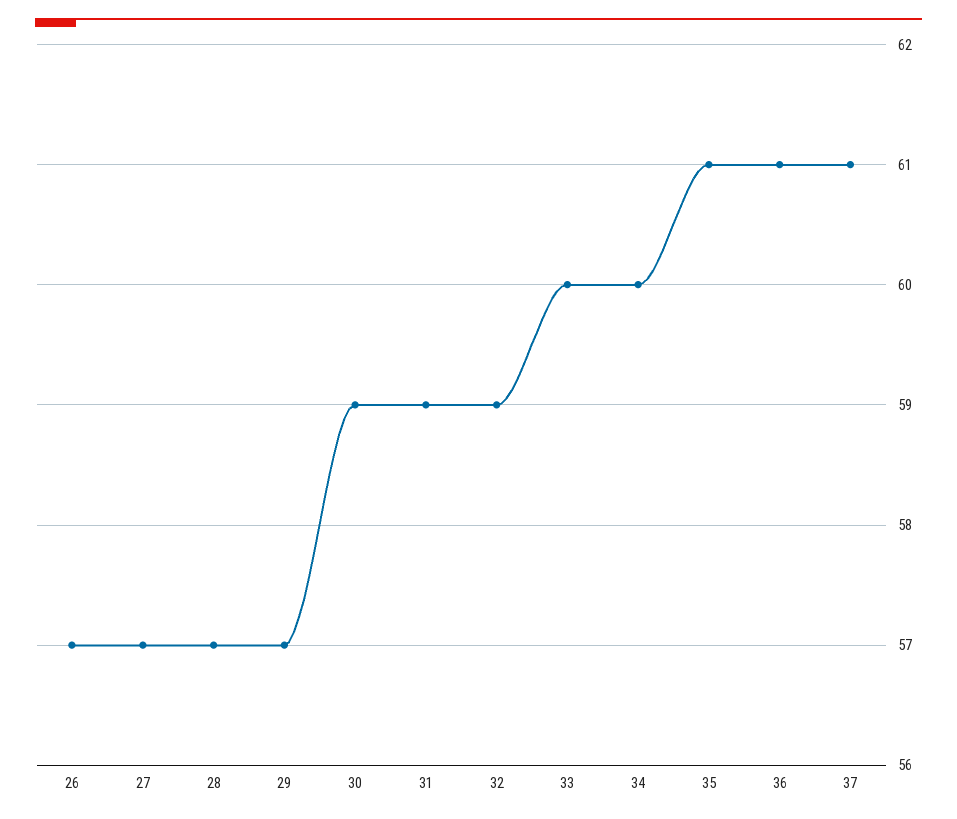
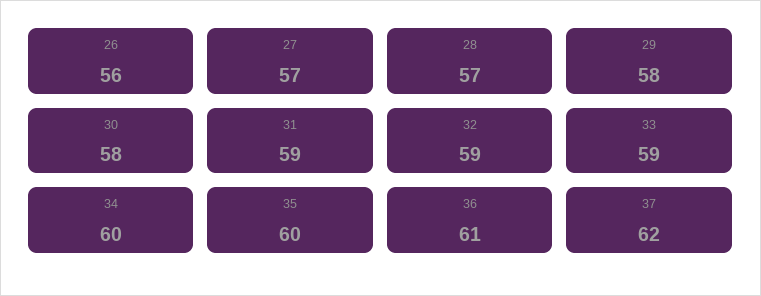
  {
-   "26": 57,
+   "26": 56,
    "27": 57,
    "28": 57,
-   "29": 57,
+   "29": 58,
-   "30": 59,
+   "30": 58,
    "31": 59,
    "32": 59,
-   "33": 60,
+   "33": 59,
    "34": 60,
-   "35": 61,
+   "35": 60,
    "36": 61,
-   "37": 61
+   "37": 62
  }

